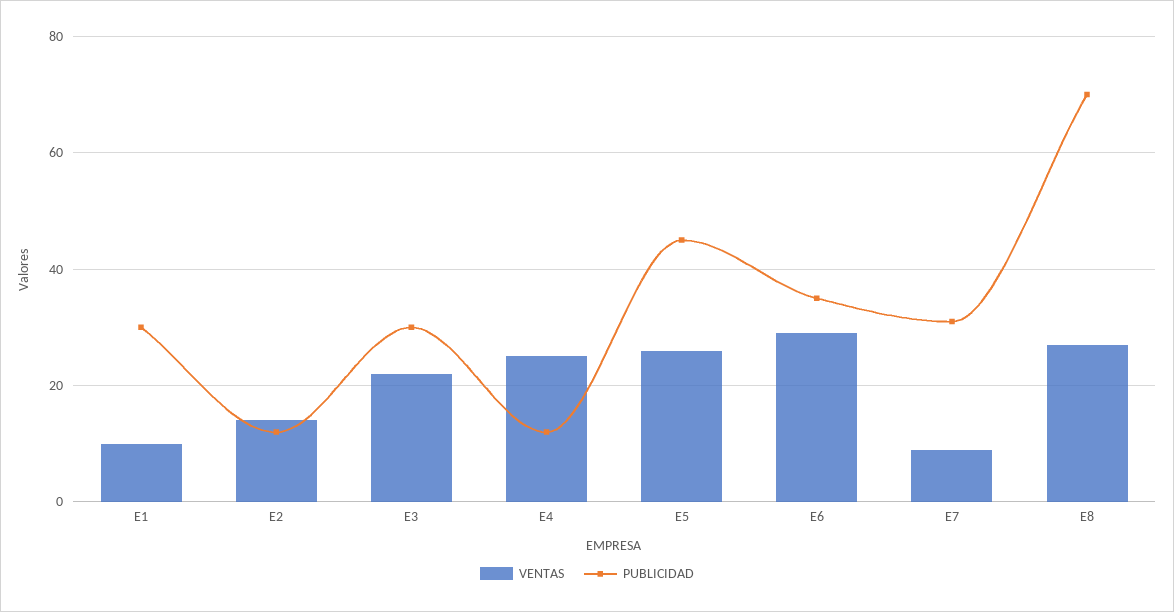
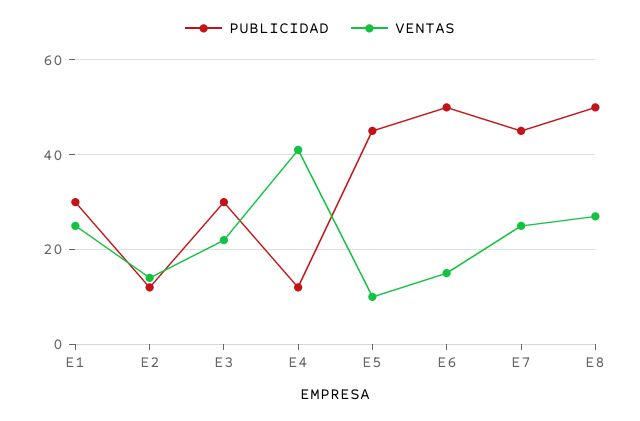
  {
    "VENTAS": {
-     "E1": 10,
+     "E1": 25,
      "E2": 15,
      "E3": 20,
-     "E4": 25,
+     "E4": 40,
-     "E5": 25,
+     "E5": 10,
-     "E6": 30,
+     "E6": 15,
-     "E7": 10,
+     "E7": 25,
      "E8": 25
    },
    "PUBLICIDAD": {
      "E1": 30,
      "E2": 10,
      "E3": 30,
      "E4": 10,
      "E5": 45,
-     "E6": 35,
+     "E6": 50,
-     "E7": 30,
+     "E7": 45,
-     "E8": 70
+     "E8": 50
    }
  }

